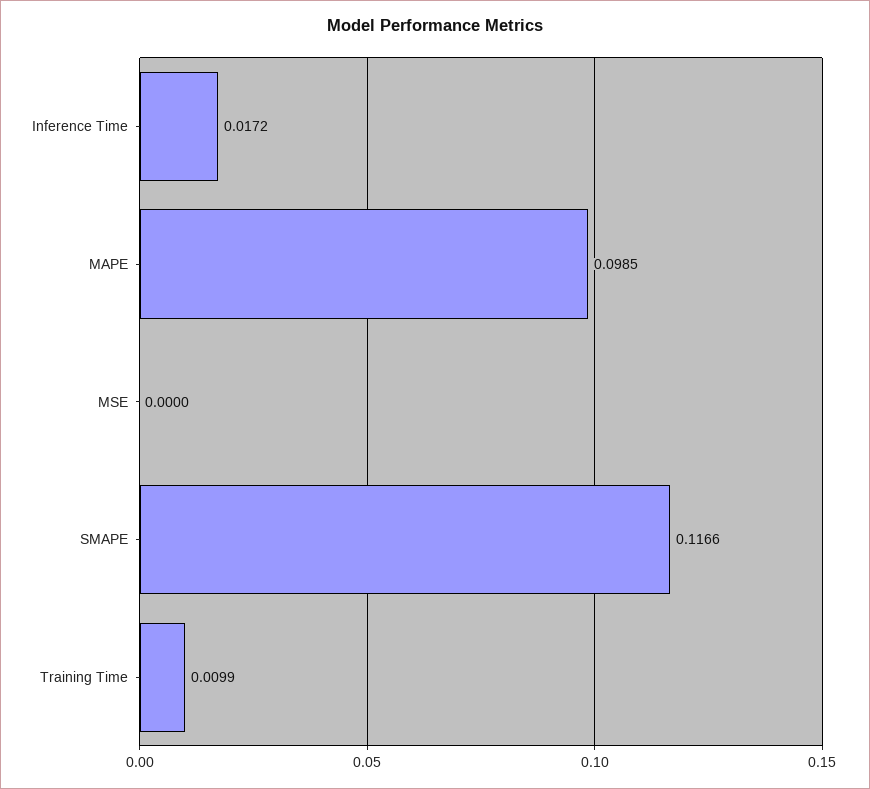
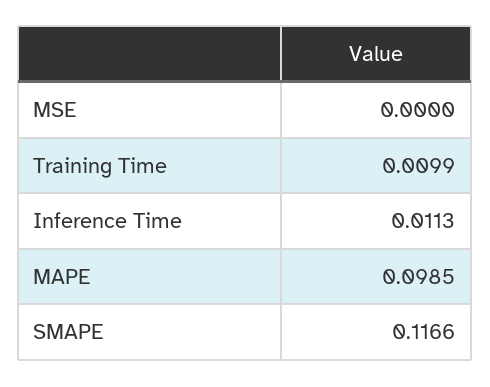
  {
-   "Inference Time": 0.0172,
+   "Inference Time": 0.0113,
    "MAPE": 0.0985,
    "MSE": 0,
    "SMAPE": 0.1166,
    "Training Time": 0.0099
  }

